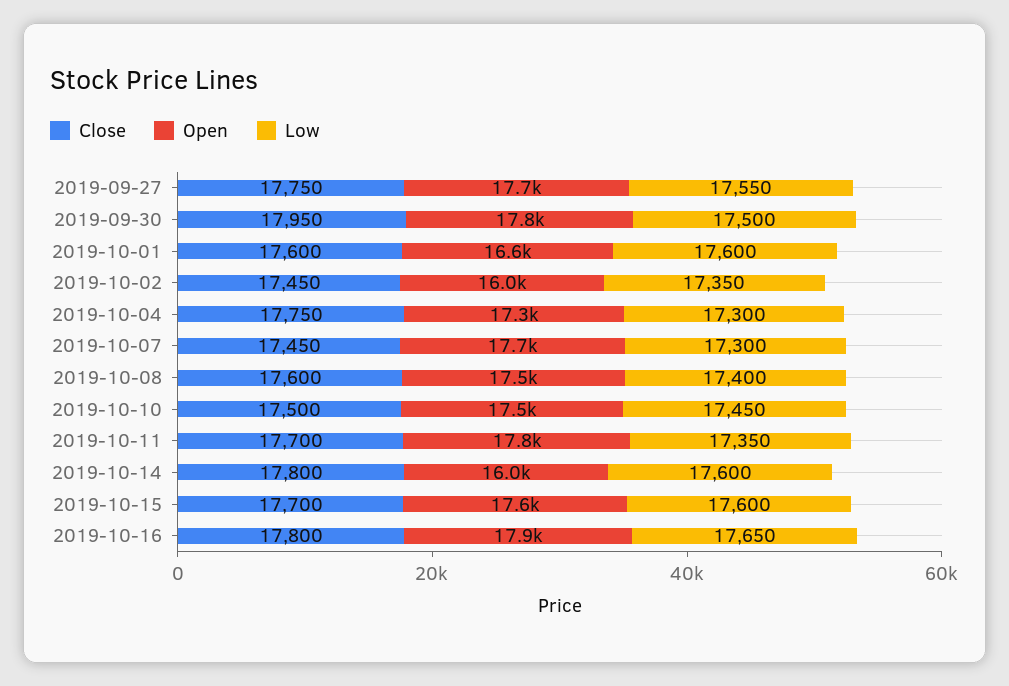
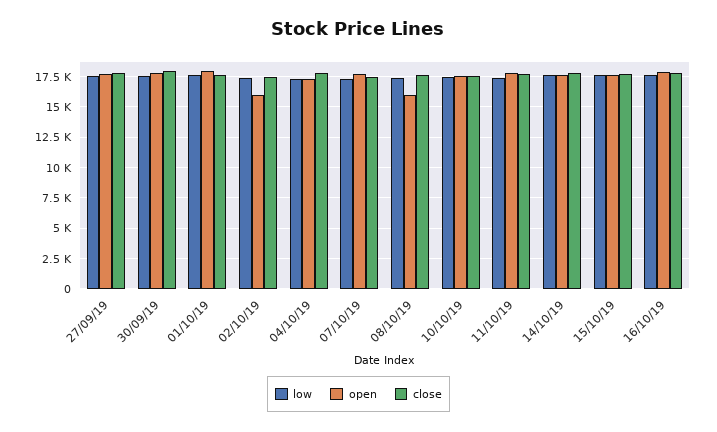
  {
    "Close": {
      "2019-09-27": 17750,
      "2019-09-30": 17950,
      "2019-10-01": 17600,
      "2019-10-02": 17450,
      "2019-10-04": 17750,
      "2019-10-07": 17450,
      "2019-10-08": 17600,
      "2019-10-10": 17500,
      "2019-10-11": 17700,
      "2019-10-14": 17800,
      "2019-10-15": 17700,
      "2019-10-16": 17800
    },
    "Open": {
      "2019-09-27": 17700,
      "2019-09-30": 17800,
-     "2019-10-01": 16600,
+     "2019-10-01": 18000,
      "2019-10-02": 16000,
      "2019-10-04": 17300,
      "2019-10-07": 17700,
-     "2019-10-08": 17500,
+     "2019-10-08": 16000,
      "2019-10-10": 17500,
      "2019-10-11": 17800,
-     "2019-10-14": 16000,
+     "2019-10-14": 17500,
      "2019-10-15": 17600,
      "2019-10-16": 17900
    },
    "Low": {
      "2019-09-27": 17550,
      "2019-09-30": 17500,
      "2019-10-01": 17600,
      "2019-10-02": 17350,
      "2019-10-04": 17300,
      "2019-10-07": 17300,
      "2019-10-08": 17400,
      "2019-10-10": 17450,
      "2019-10-11": 17350,
      "2019-10-14": 17600,
      "2019-10-15": 17600,
      "2019-10-16": 17650
    }
  }

